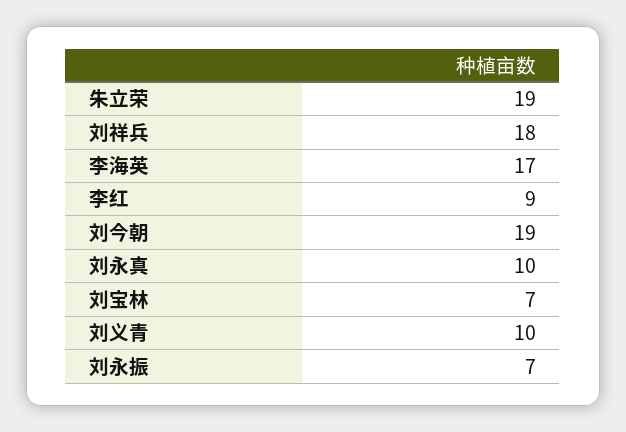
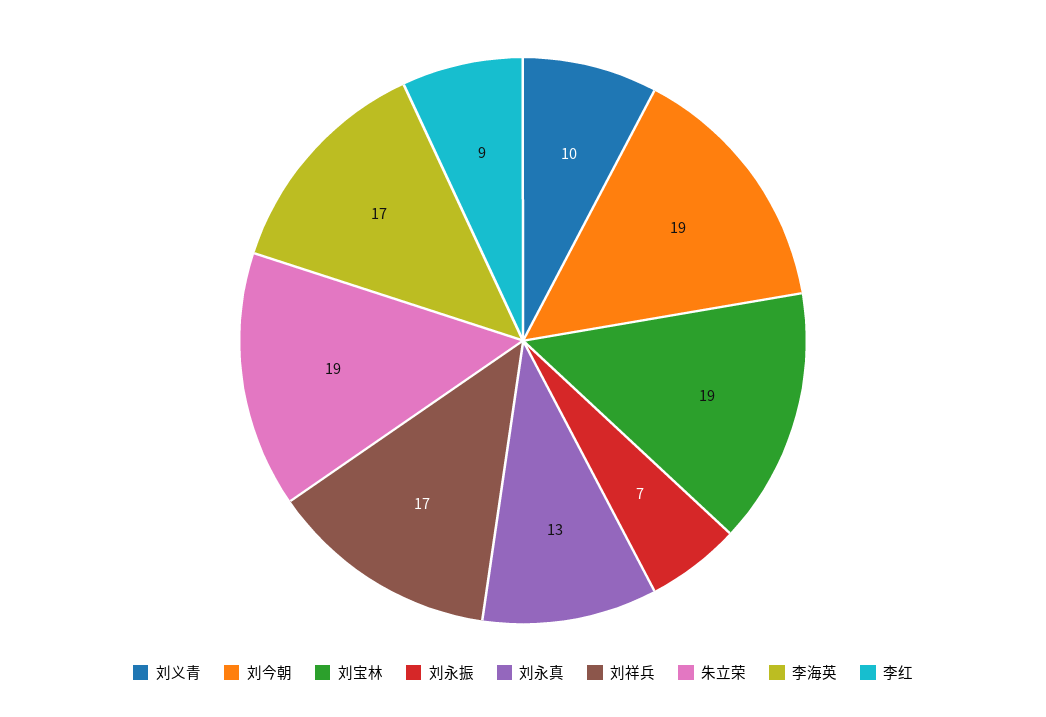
  {
    "朱立荣": 19,
-   "刘祥兵": 18,
+   "刘祥兵": 17,
    "李海英": 17,
    "李红": 9,
    "刘今朝": 19,
-   "刘永真": 10,
+   "刘永真": 13,
-   "刘宝林": 7,
+   "刘宝林": 19,
    "刘义青": 10,
    "刘永振": 7
  }

